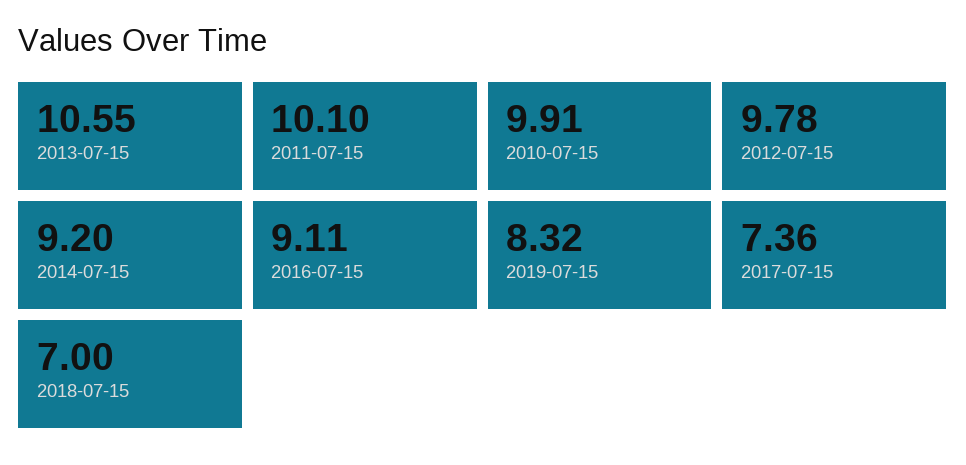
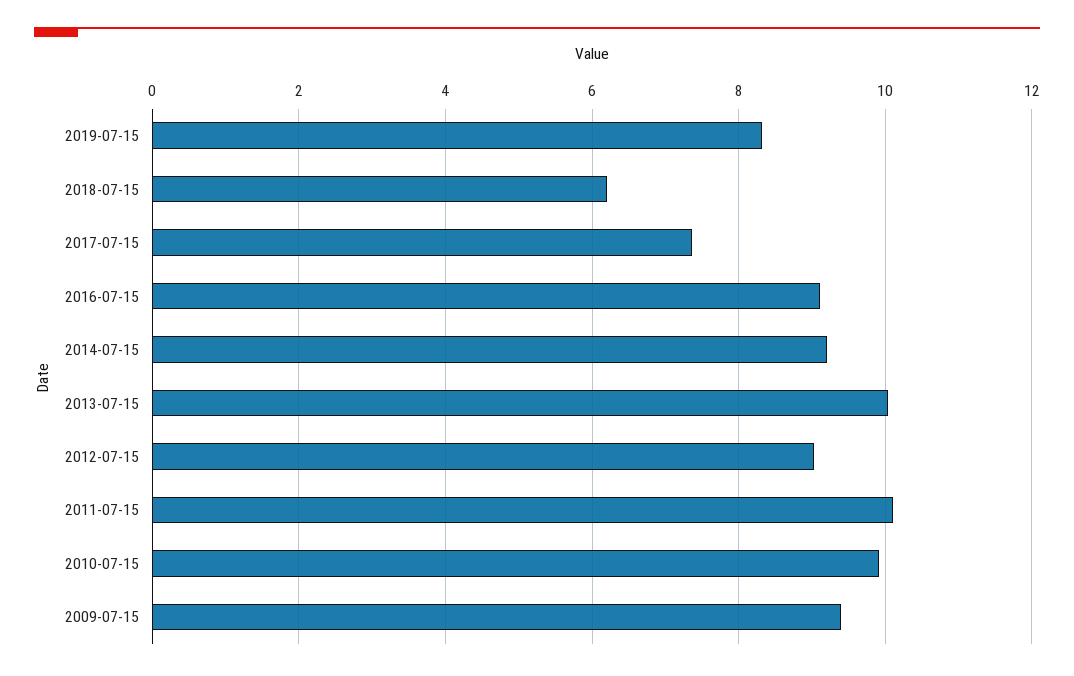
  {
-   "2013-07-15": 10.55,
+   "2013-07-15": 10,
    "2011-07-15": 10.1,
    "2010-07-15": 9.91,
-   "2012-07-15": 9.78,
+   "2012-07-15": 9,
    "2014-07-15": 9.2,
    "2016-07-15": 9.11,
    "2019-07-15": 8.32,
    "2017-07-15": 7.36,
-   "2018-07-15": 7
+   "2018-07-15": 6.2,
+   "2009-07-15": 9.4
  }

